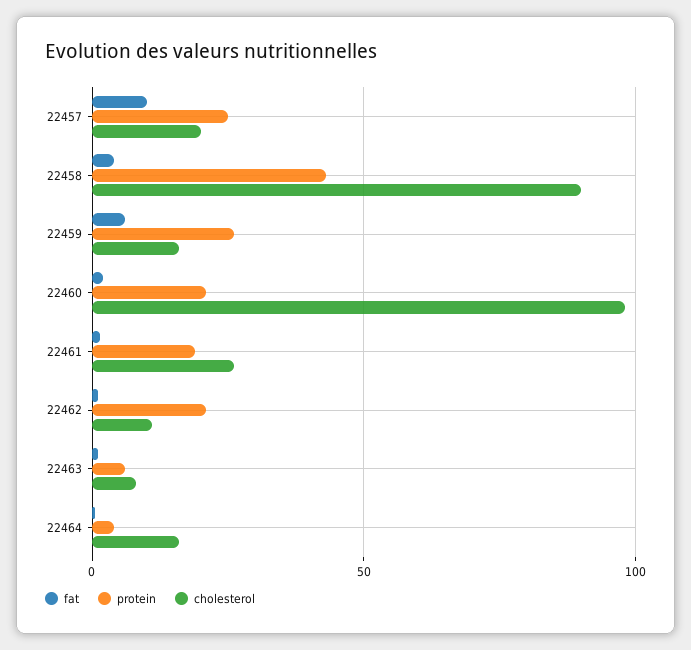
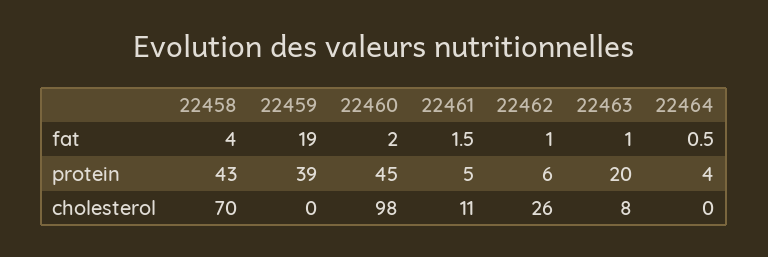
  {
    "fat": {
-     "22457": 10,
      "22458": 4,
-     "22459": 5,
+     "22459": 19,
      "22460": 2,
      "22461": 1.5,
      "22462": 1,
      "22463": 1,
      "22464": 0.5
    },
    "protein": {
-     "22457": 25,
      "22458": 43,
-     "22459": 25,
+     "22459": 39,
-     "22460": 20,
+     "22460": 45,
-     "22461": 20,
+     "22461": 5,
-     "22462": 20,
+     "22462": 6,
-     "22463": 5,
+     "22463": 20,
      "22464": 4
    },
    "cholesterol": {
-     "22457": 20,
-     "22458": 90,
+     "22458": 70,
-     "22459": 15,
+     "22459": 0,
      "22460": 98,
-     "22461": 25,
+     "22461": 11,
-     "22462": 10,
+     "22462": 26,
      "22463": 8,
-     "22464": 15
+     "22464": 0
    }
  }

